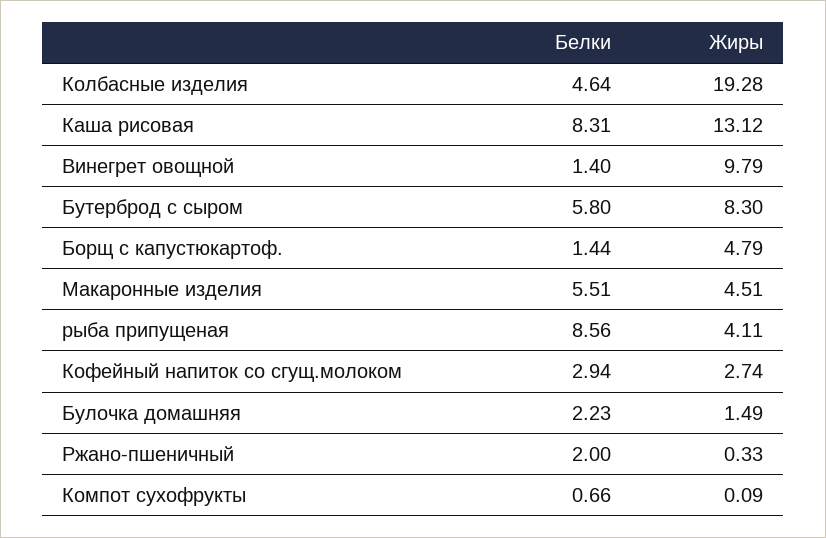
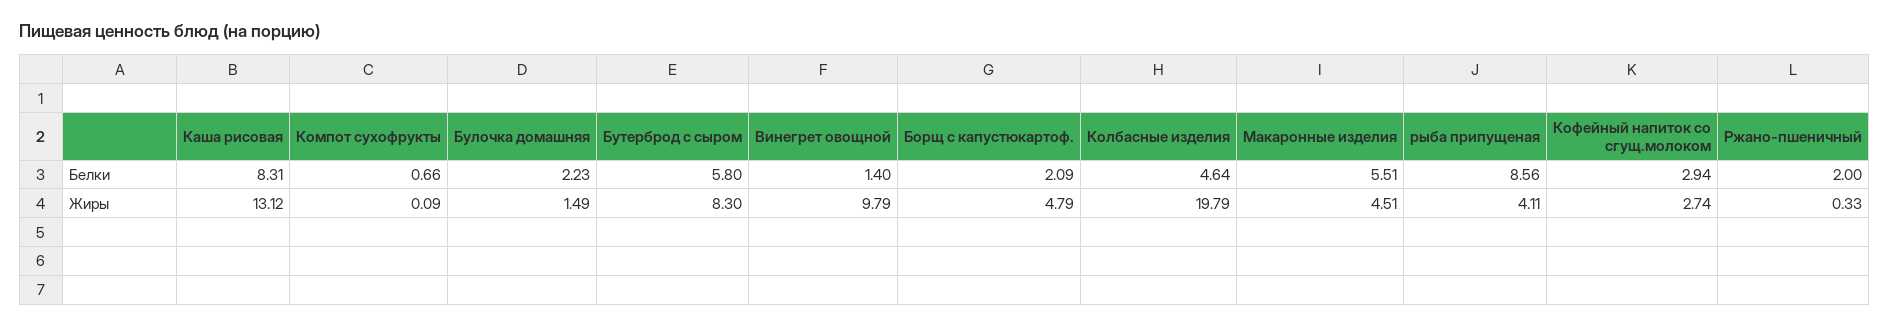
  {
    "Белки": {
      "Колбасные изделия": 4.64,
      "Каша рисовая": 8.31,
      "Винегрет овощной": 1.4,
      "Бутерброд с сыром": 5.8,
-     "Борщ с капустюкартоф.": 1.44,
+     "Борщ с капустюкартоф.": 2.09,
      "Макаронные изделия": 5.51,
      "рыба припущеная": 8.56,
      "Кофейный напиток со сгущ.молоком": 2.94,
      "Булочка домашняя": 2.23,
      "Ржано-пшеничный": 2,
      "Компот сухофрукты": 0.66
    },
    "Жиры": {
-     "Колбасные изделия": 19.28,
+     "Колбасные изделия": 19.79,
      "Каша рисовая": 13.12,
      "Винегрет овощной": 9.79,
      "Бутерброд с сыром": 8.3,
      "Борщ с капустюкартоф.": 4.79,
      "Макаронные изделия": 4.51,
      "рыба припущеная": 4.11,
      "Кофейный напиток со сгущ.молоком": 2.74,
      "Булочка домашняя": 1.49,
      "Ржано-пшеничный": 0.33,
      "Компот сухофрукты": 0.09
    }
  }

